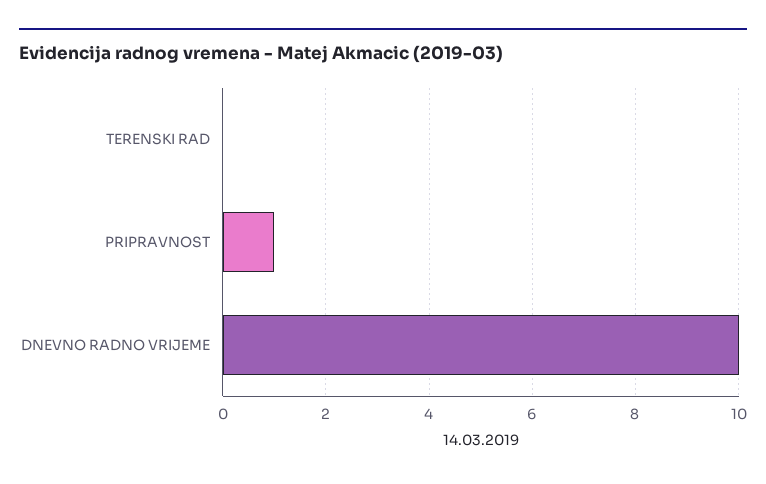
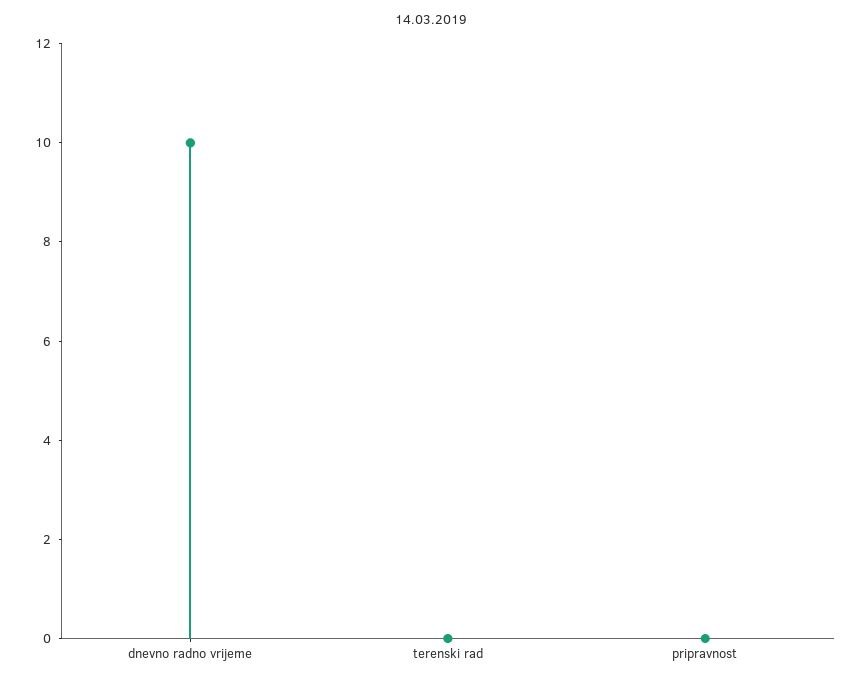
  {
    "TERENSKI RAD": 0,
-   "PRIPRAVNOST": 1,
+   "PRIPRAVNOST": 0,
    "DNEVNO RADNO VRIJEME": 10
  }

